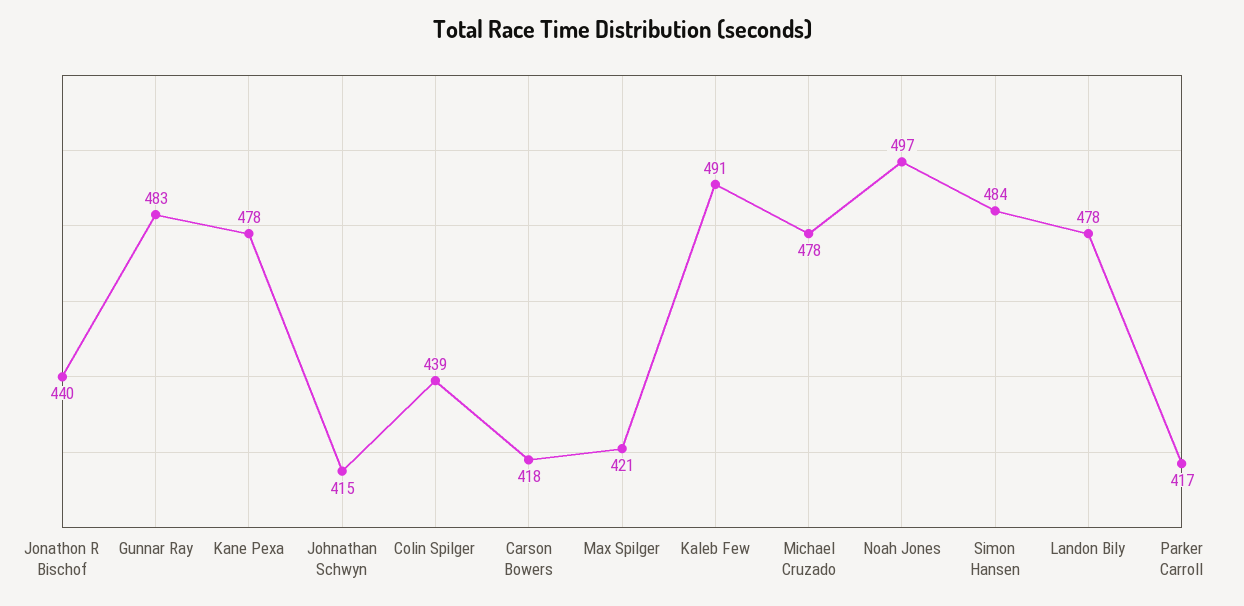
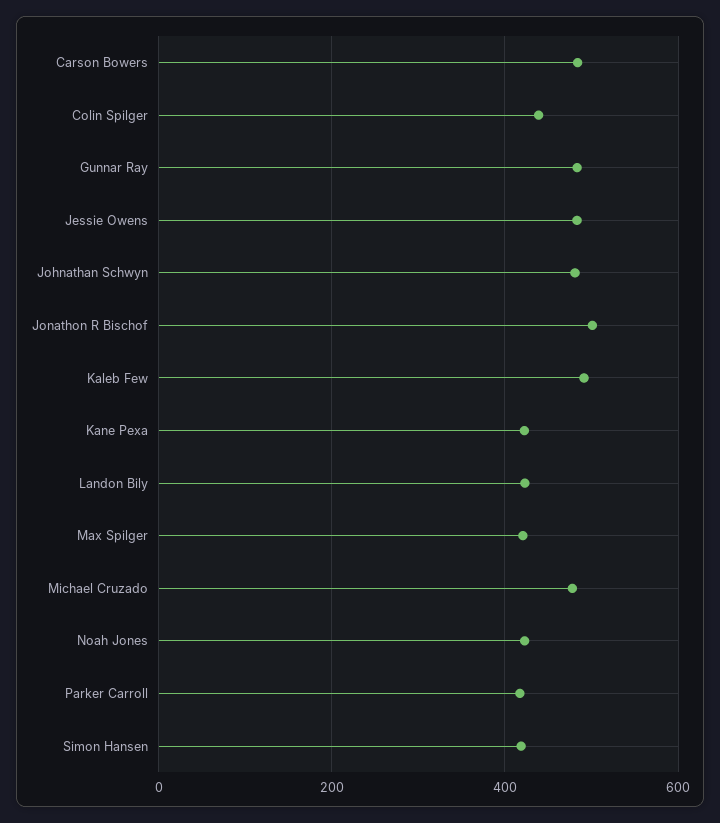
  {
-   "Jonathon R Bischof": 440,
+   "Jonathon R Bischof": 500,
    "Gunnar Ray": 483,
-   "Kane Pexa": 478,
+   "Kane Pexa": 420,
-   "Johnathan Schwyn": 415,
+   "Johnathan Schwyn": 480,
    "Colin Spilger": 439,
-   "Carson Bowers": 418,
+   "Carson Bowers": 480,
    "Max Spilger": 421,
    "Kaleb Few": 491,
    "Michael Cruzado": 478,
-   "Noah Jones": 497,
+   "Noah Jones": 420,
-   "Simon Hansen": 484,
+   "Simon Hansen": 420,
-   "Landon Bily": 478,
+   "Landon Bily": 420,
-   "Parker Carroll": 417
+   "Parker Carroll": 417,
+   "Jessie Owens": 480
  }

